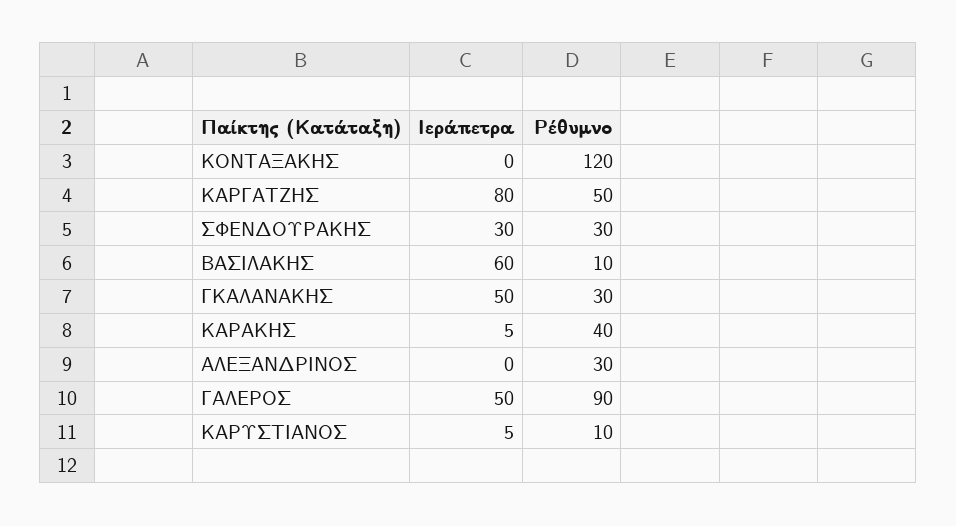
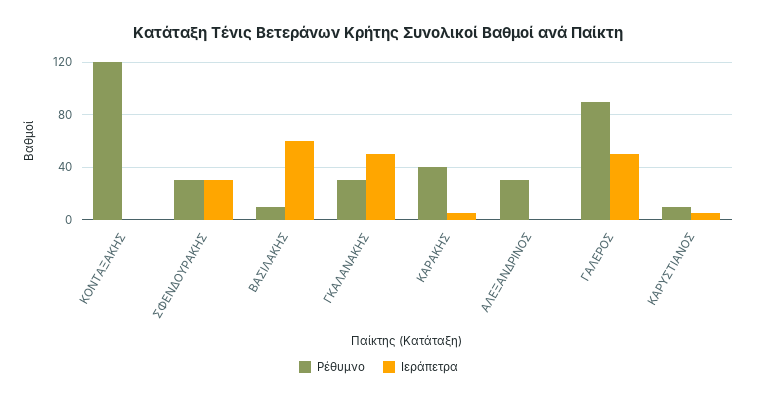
  {
    "Ιεράπετρα": {
      "ΚΟΝΤΑΞΑΚΗΣ": 0,
-     "ΚΑΡΓΑΤΖΗΣ": 80,
      "ΣΦΕΝΔΟΥΡΑΚΗΣ": 30,
      "ΒΑΣΙΛΑΚΗΣ": 60,
      "ΓΚΑΛΑΝΑΚΗΣ": 50,
      "ΚΑΡΑΚΗΣ": 5,
      "ΑΛΕΞΑΝΔΡΙΝΟΣ": 0,
      "ΓΑΛΕΡΟΣ": 50,
      "ΚΑΡΥΣΤΙΑΝΟΣ": 5
    },
    "Ρέθυμνο": {
      "ΚΟΝΤΑΞΑΚΗΣ": 120,
-     "ΚΑΡΓΑΤΖΗΣ": 50,
      "ΣΦΕΝΔΟΥΡΑΚΗΣ": 30,
      "ΒΑΣΙΛΑΚΗΣ": 10,
      "ΓΚΑΛΑΝΑΚΗΣ": 30,
      "ΚΑΡΑΚΗΣ": 40,
      "ΑΛΕΞΑΝΔΡΙΝΟΣ": 30,
      "ΓΑΛΕΡΟΣ": 90,
      "ΚΑΡΥΣΤΙΑΝΟΣ": 10
    }
  }

